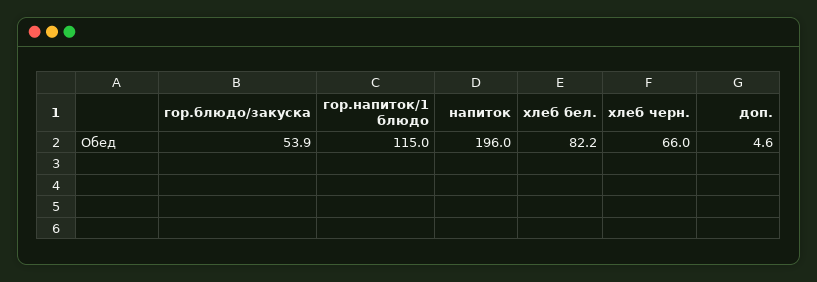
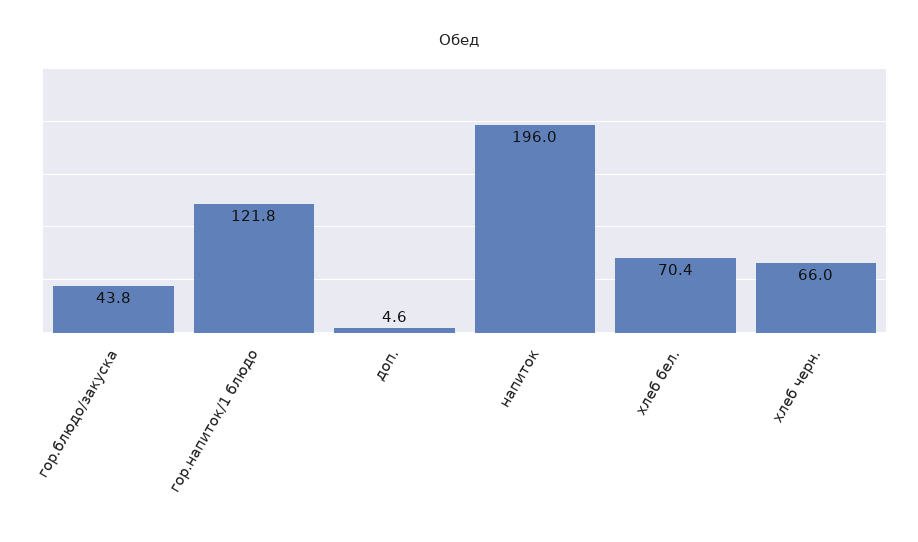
  {
-   "гор.блюдо/закуска": 53.9,
+   "гор.блюдо/закуска": 43.8,
-   "гор.напиток/1 блюдо": 115,
+   "гор.напиток/1 блюдо": 121.8,
    "напиток": 196,
-   "хлеб бел.": 82.2,
+   "хлеб бел.": 70.4,
    "хлеб черн.": 66,
    "доп.": 4.6
  }

